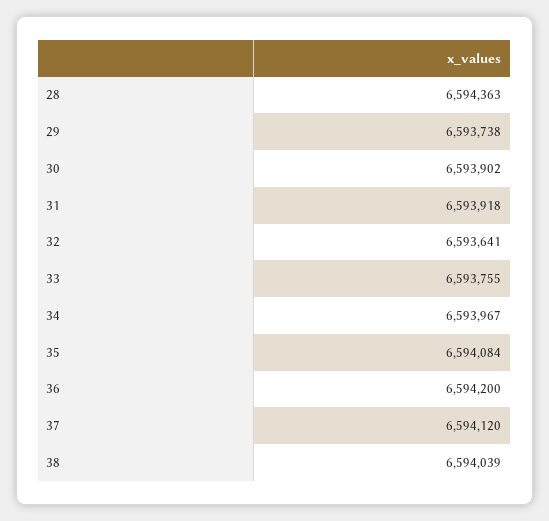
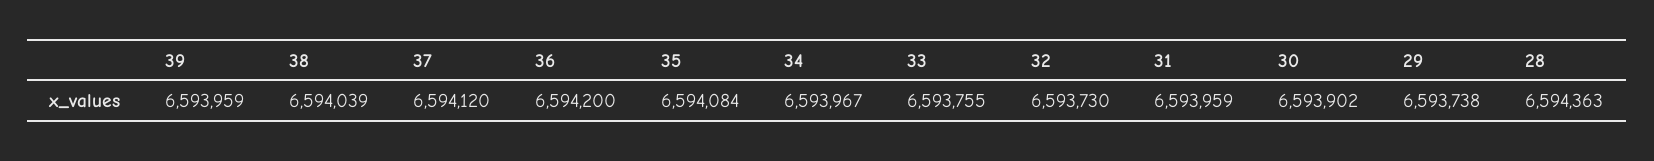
  {
    "28": 6594363,
    "29": 6593738,
    "30": 6593902,
-   "31": 6593918,
+   "31": 6593959,
-   "32": 6593641,
+   "32": 6593730,
    "33": 6593755,
    "34": 6593967,
    "35": 6594084,
    "36": 6594200,
    "37": 6594120,
-   "38": 6594039
+   "38": 6594039,
+   "39": 6593959
  }

